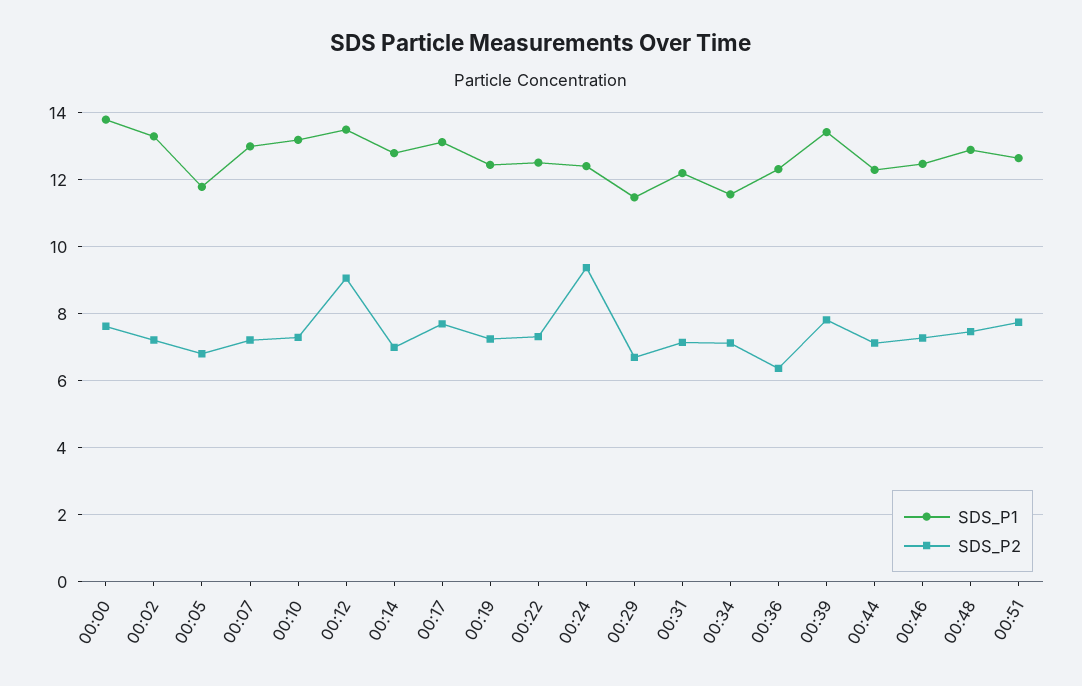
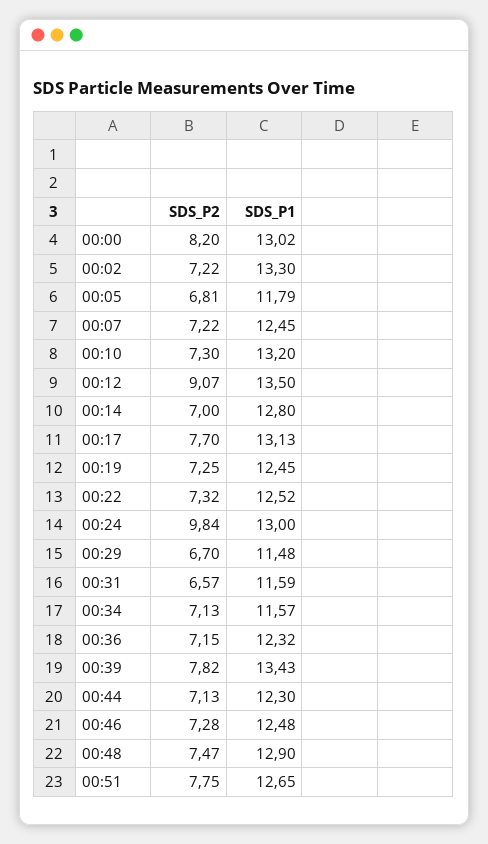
  {
    "SDS_P1": {
-     "00:00": 13.8,
+     "00:00": 13.02,
      "00:02": 13.3,
      "00:05": 11.79,
-     "00:07": 13,
+     "00:07": 12.45,
      "00:10": 13.2,
      "00:12": 13.5,
      "00:14": 12.8,
      "00:17": 13.13,
      "00:19": 12.45,
      "00:22": 12.52,
-     "00:24": 12.4,
+     "00:24": 13,
      "00:29": 11.48,
-     "00:31": 12.2,
+     "00:31": 11.59,
      "00:34": 11.57,
      "00:36": 12.32,
      "00:39": 13.43,
      "00:44": 12.3,
      "00:46": 12.48,
      "00:48": 12.9,
      "00:51": 12.65
    },
    "SDS_P2": {
-     "00:00": 7.6,
+     "00:00": 8.2,
      "00:02": 7.22,
      "00:05": 6.81,
      "00:07": 7.22,
      "00:10": 7.3,
      "00:12": 9.07,
      "00:14": 7,
      "00:17": 7.7,
      "00:19": 7.25,
      "00:22": 7.32,
-     "00:24": 9.4,
+     "00:24": 9.84,
      "00:29": 6.7,
-     "00:31": 7.2,
+     "00:31": 6.57,
      "00:34": 7.13,
-     "00:36": 6.4,
+     "00:36": 7.15,
      "00:39": 7.82,
      "00:44": 7.13,
      "00:46": 7.28,
      "00:48": 7.47,
      "00:51": 7.75
    }
  }

